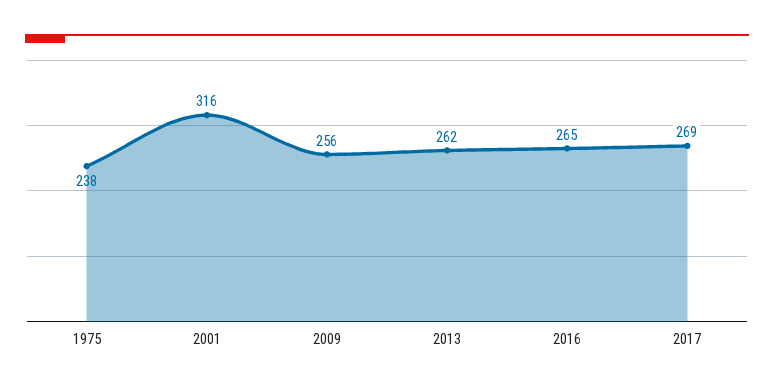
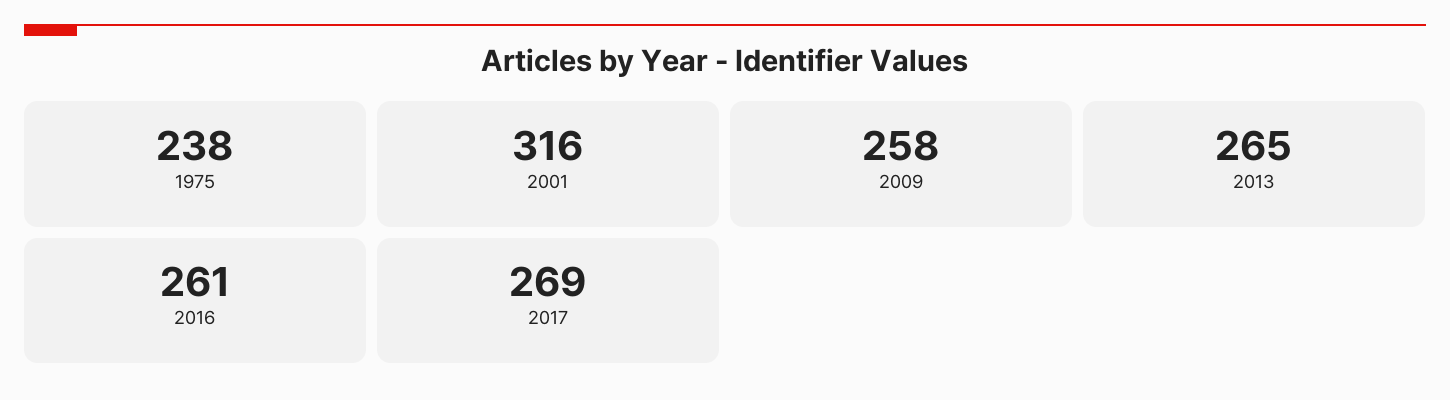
  {
    "1975": 238,
    "2001": 316,
-   "2009": 256,
+   "2009": 258,
-   "2013": 262,
+   "2013": 265,
-   "2016": 265,
+   "2016": 261,
    "2017": 269
  }

